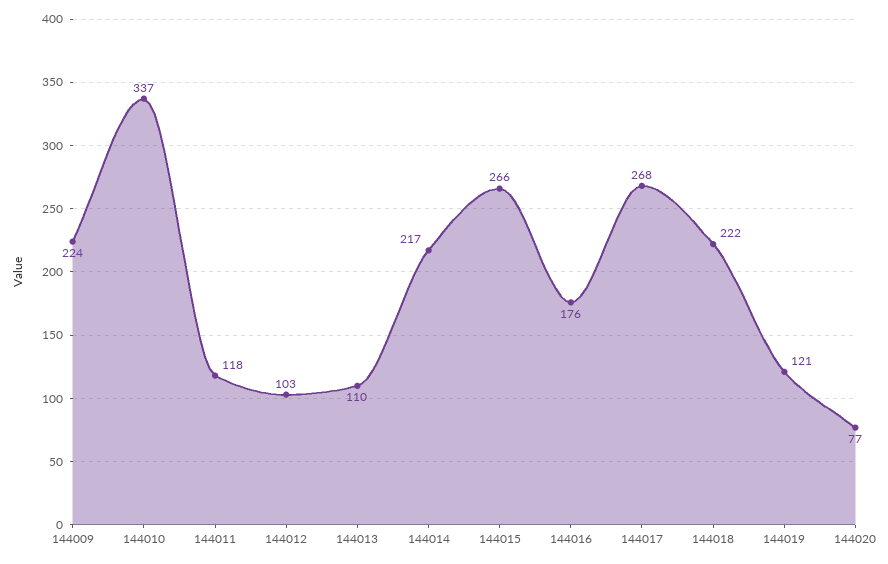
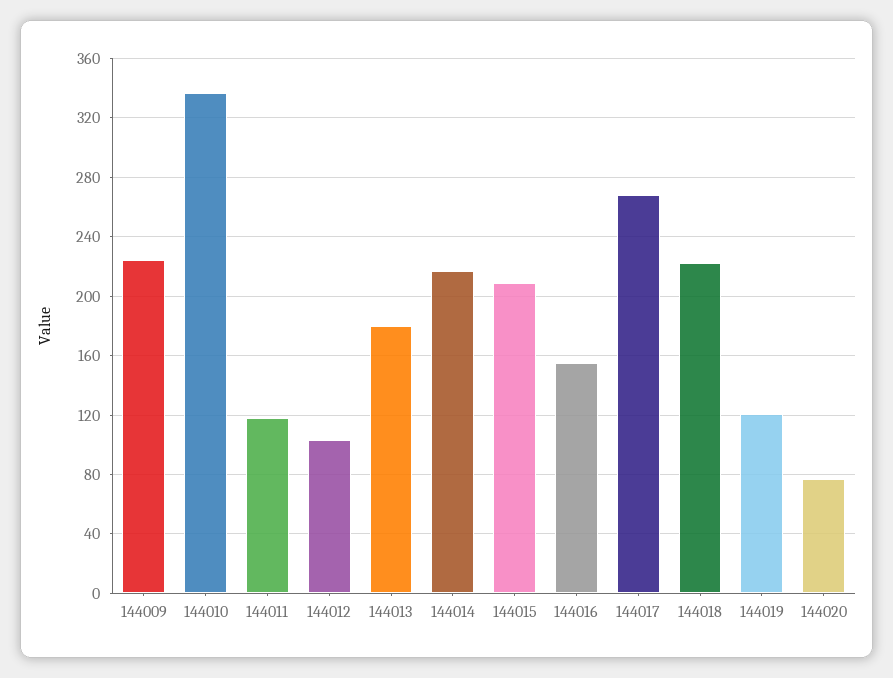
  {
    "144009": 224,
    "144010": 337,
    "144011": 118,
    "144012": 103,
-   "144013": 110,
+   "144013": 180,
    "144014": 217,
-   "144015": 266,
+   "144015": 210,
-   "144016": 176,
+   "144016": 155,
    "144017": 268,
    "144018": 222,
    "144019": 121,
    "144020": 77
  }

